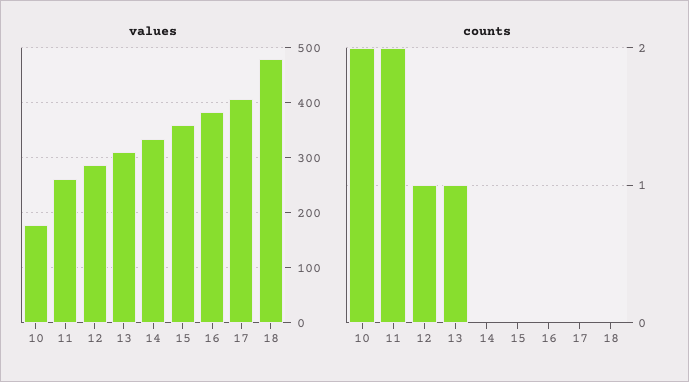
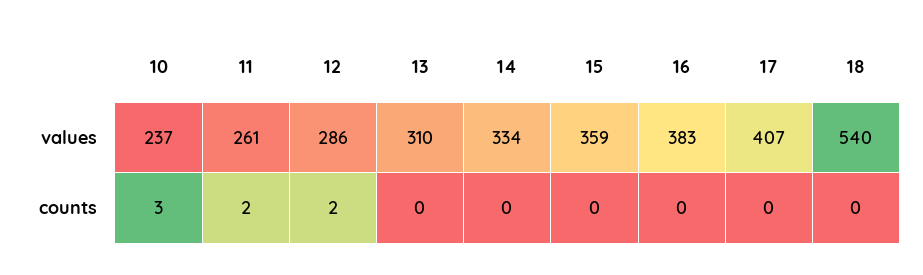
  {
    "values": {
-     "10": 180,
+     "10": 237,
      "11": 261,
      "12": 286,
      "13": 310,
      "14": 334,
      "15": 359,
      "16": 383,
      "17": 407,
-     "18": 480
+     "18": 540
    },
    "counts": {
-     "10": 2,
+     "10": 3,
      "11": 2,
-     "12": 1,
+     "12": 2,
-     "13": 1,
+     "13": 0,
      "14": 0,
      "15": 0,
      "16": 0,
      "17": 0,
      "18": 0
    }
  }

